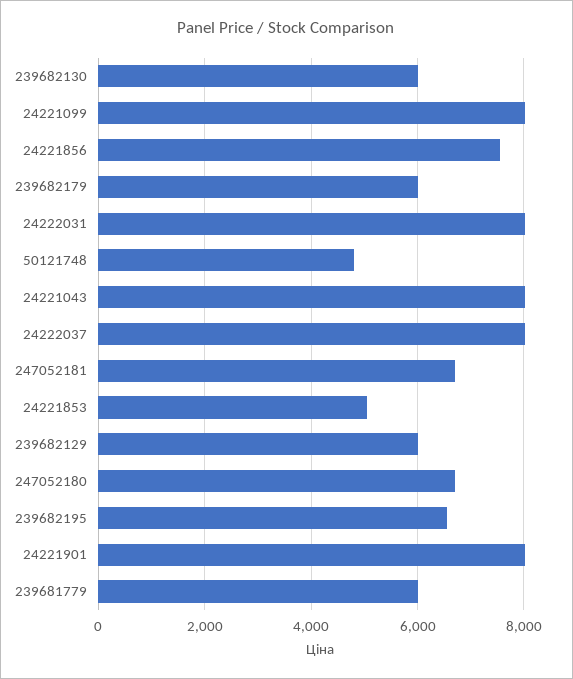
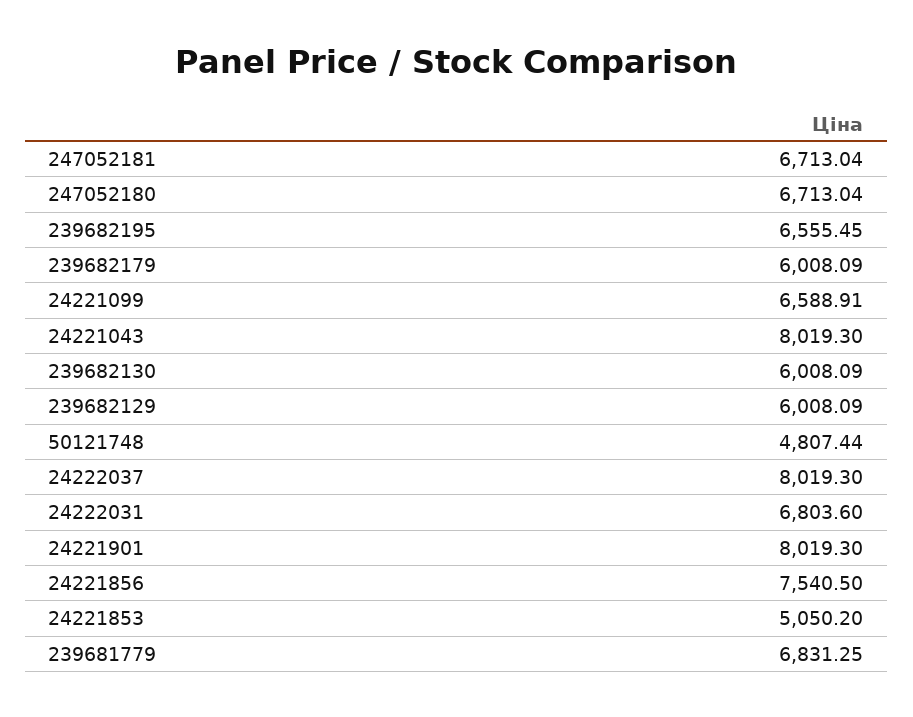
  {
    "239682130": 6008.09,
-   "24221099": 8000,
+   "24221099": 6588.91,
    "24221856": 7540.5,
    "239682179": 6008.09,
-   "24222031": 8000,
+   "24222031": 6803.6,
    "50121748": 4807.44,
    "24221043": 8019.3,
    "24222037": 8019.3,
    "247052181": 6713.04,
    "24221853": 5050.2,
    "239682129": 6008.09,
    "247052180": 6713.04,
    "239682195": 6555.45,
    "24221901": 8019.3,
-   "239681779": 6000
+   "239681779": 6831.25
  }

